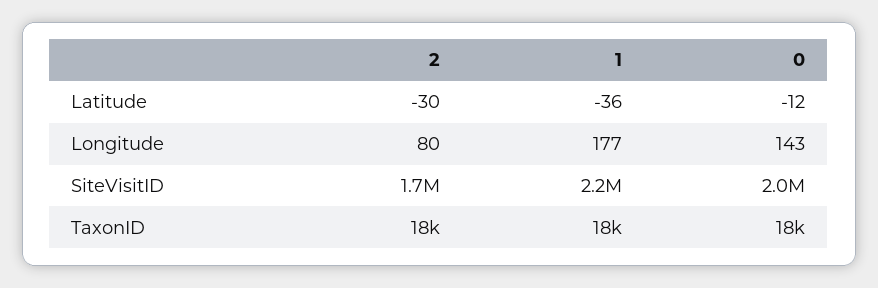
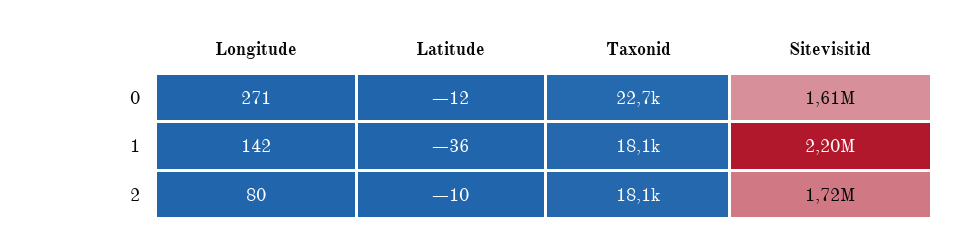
  {
    "2": {
-     "Latitude": -30,
+     "Latitude": -10,
      "Longitude": 80,
      "SiteVisitID": 1720000,
      "TaxonID": 18100
    },
    "1": {
      "Latitude": -36,
-     "Longitude": 177,
+     "Longitude": 142,
      "SiteVisitID": 2200000,
      "TaxonID": 18100
    },
    "0": {
      "Latitude": -12,
-     "Longitude": 143,
+     "Longitude": 271,
-     "SiteVisitID": 2000000,
+     "SiteVisitID": 1610000,
-     "TaxonID": 18000
+     "TaxonID": 22700
    }
  }

